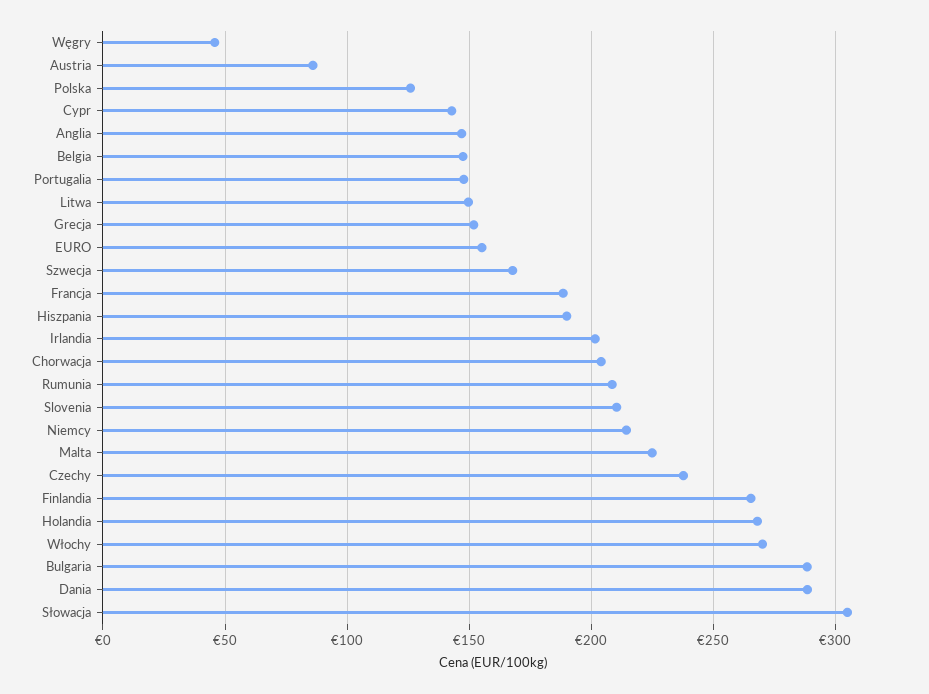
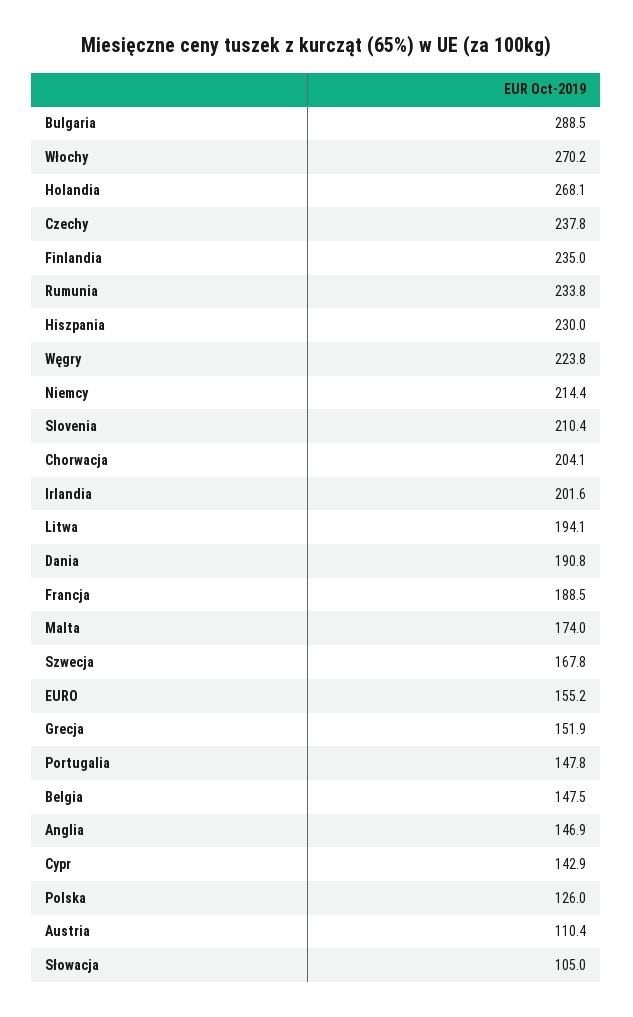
  {
-   "Węgry": 45,
+   "Węgry": 223.8,
-   "Austria": 85,
+   "Austria": 110.4,
    "Polska": 126,
    "Cypr": 142.9,
    "Anglia": 146.9,
    "Belgia": 147.5,
    "Portugalia": 147.8,
-   "Litwa": 150,
+   "Litwa": 194.1,
    "Grecja": 151.9,
    "EURO": 155.2,
    "Szwecja": 167.8,
    "Francja": 188.5,
-   "Hiszpania": 190,
+   "Hiszpania": 230,
    "Irlandia": 201.6,
    "Chorwacja": 204.1,
-   "Rumunia": 210,
+   "Rumunia": 233.8,
    "Slovenia": 210.4,
    "Niemcy": 214.4,
-   "Malta": 225,
+   "Malta": 174,
    "Czechy": 237.8,
-   "Finlandia": 265,
+   "Finlandia": 235,
    "Holandia": 268.1,
    "Włochy": 270.2,
    "Bulgaria": 288.5,
-   "Dania": 290,
+   "Dania": 190.8,
-   "Słowacja": 305
+   "Słowacja": 105
  }

